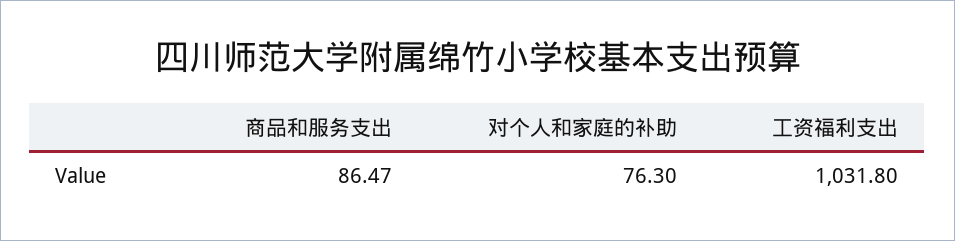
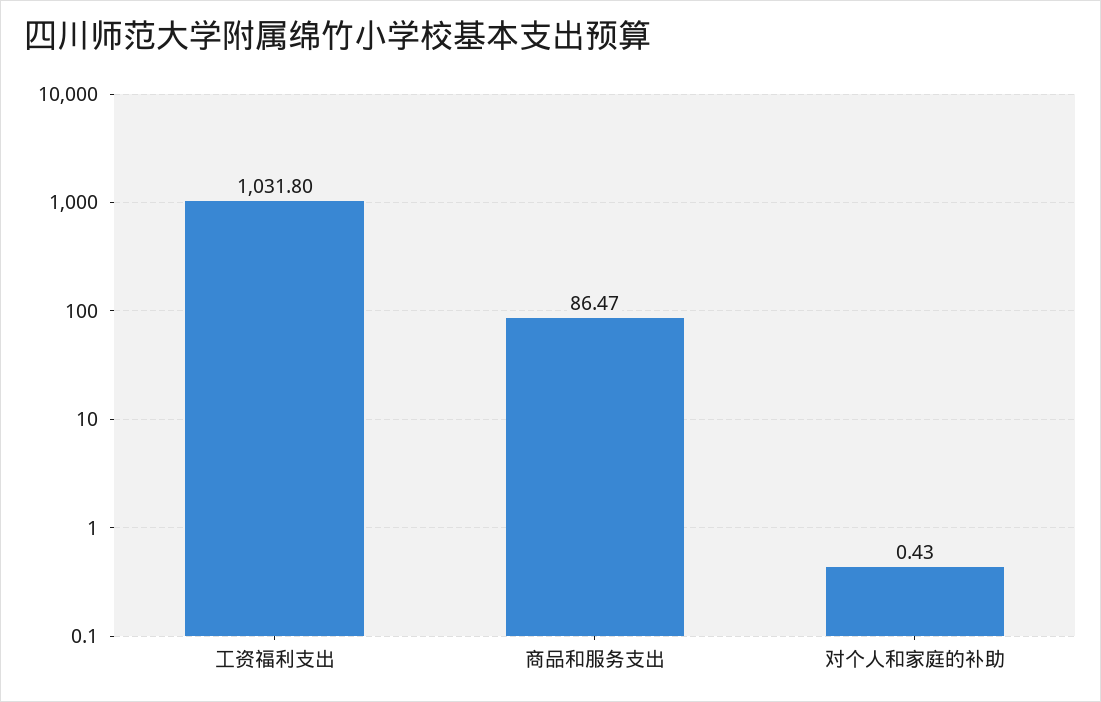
  {
    "商品和服务支出": 86.47,
-   "对个人和家庭的补助": 76.3,
+   "对个人和家庭的补助": 0.43,
    "工资福利支出": 1031.8
  }

